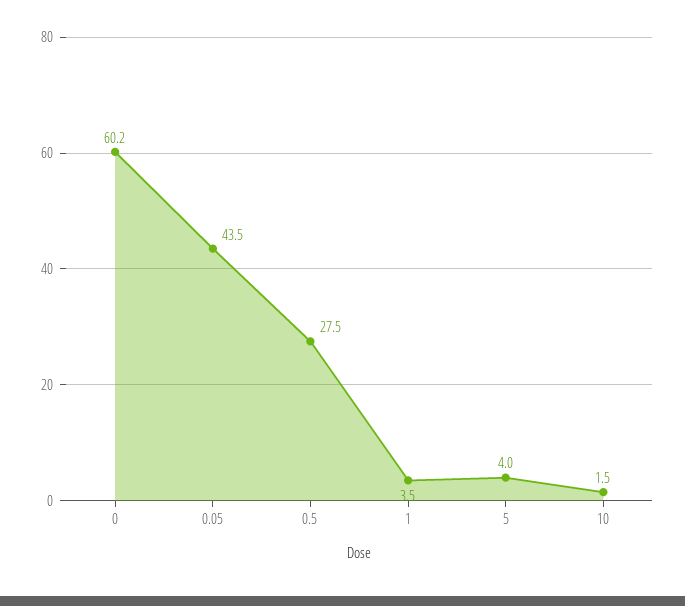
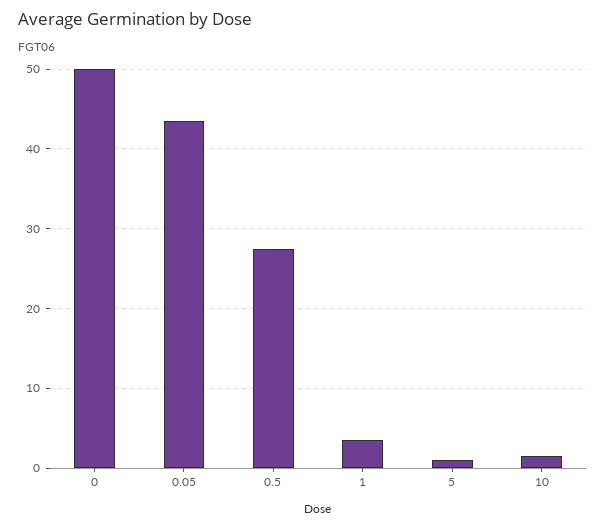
  {
-   "0": 60.2,
+   "0": 50,
    "0.05": 43.5,
    "0.5": 27.5,
    "1": 3.5,
-   "5": 4,
+   "5": 1,
    "10": 1.5
  }

